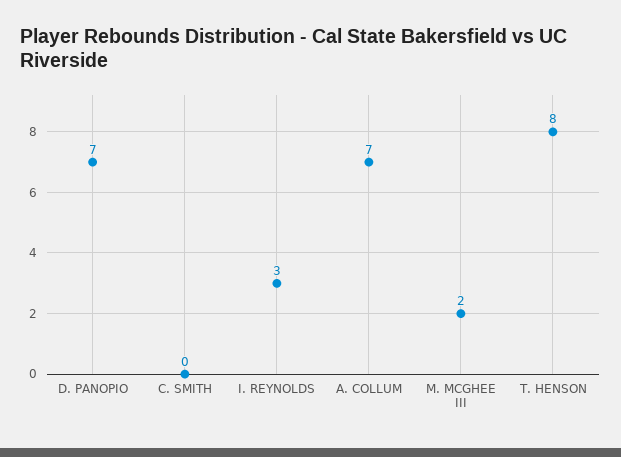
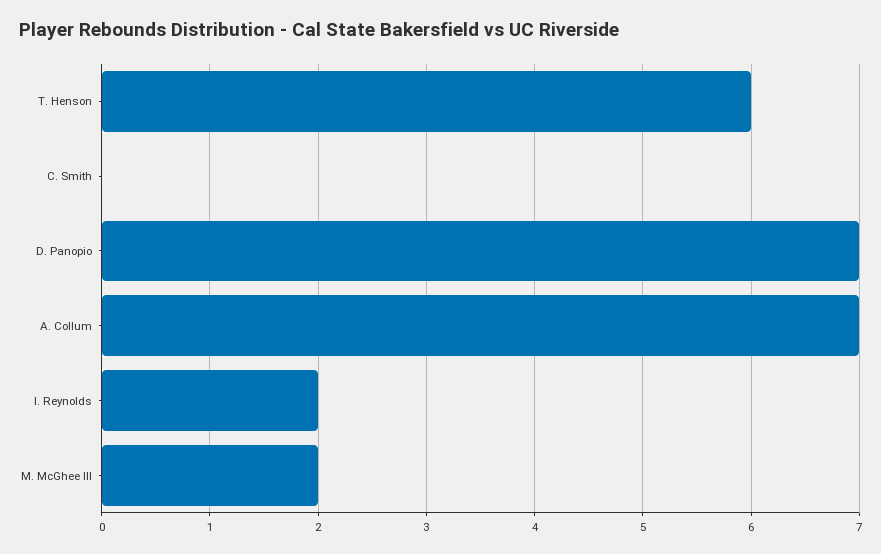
  {
    "D. PANOPIO": 7,
    "C. SMITH": 0,
-   "I. REYNOLDS": 3,
+   "I. REYNOLDS": 2,
    "A. COLLUM": 7,
    "M. MCGHEE III": 2,
-   "T. HENSON": 8
+   "T. HENSON": 6
  }

